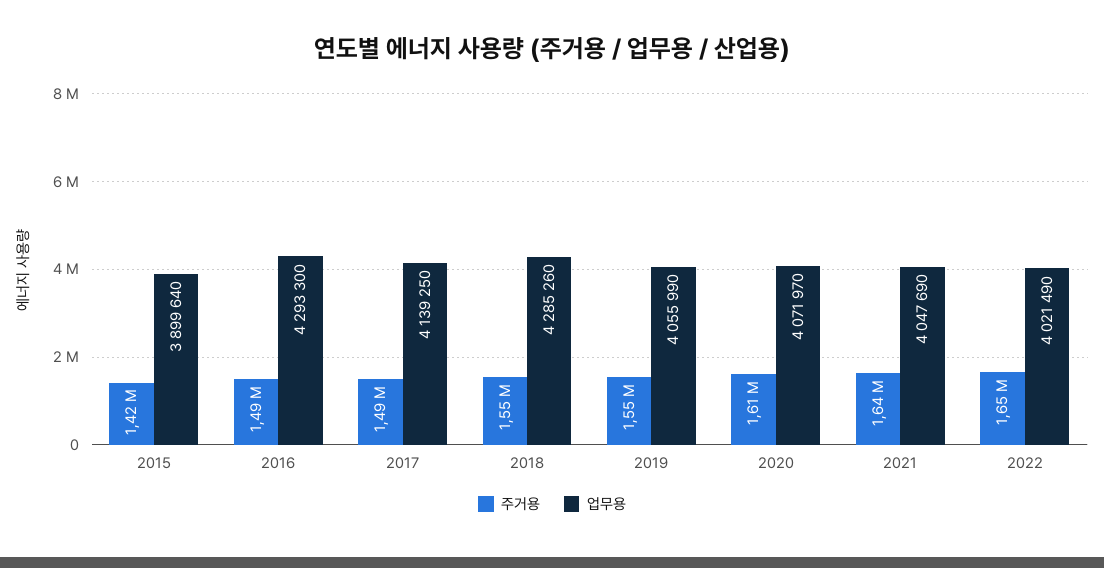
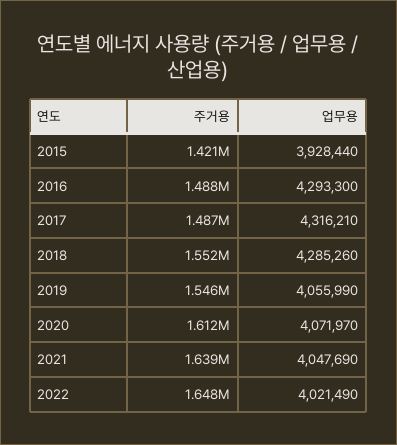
  {
    "주거용": {
      "2015": 1421000,
      "2016": 1488000,
      "2017": 1487000,
      "2018": 1552000,
      "2019": 1546000,
      "2020": 1612000,
      "2021": 1639000,
      "2022": 1648000
    },
    "업무용": {
-     "2015": 3899640,
+     "2015": 3928440,
      "2016": 4293300,
-     "2017": 4139250,
+     "2017": 4316210,
      "2018": 4285260,
      "2019": 4055990,
      "2020": 4071970,
      "2021": 4047690,
      "2022": 4021490
    }
  }

